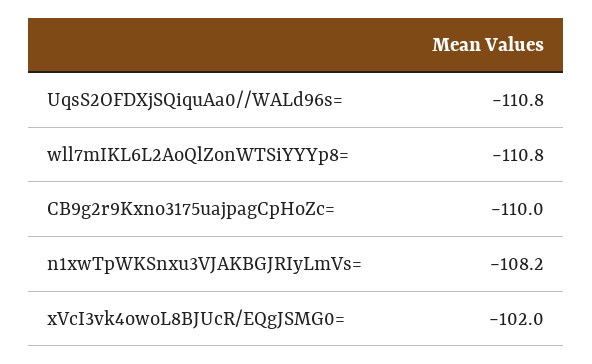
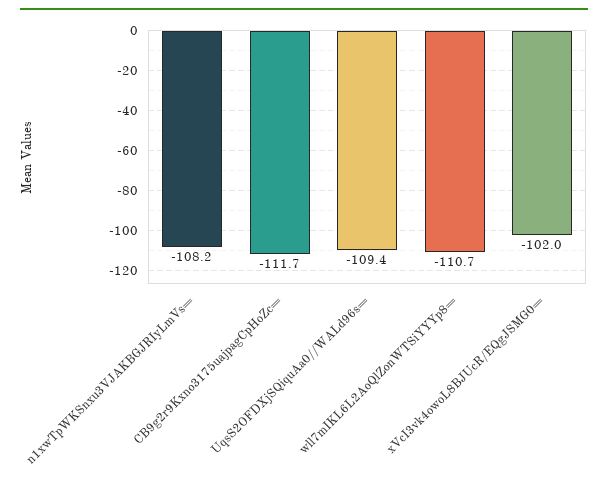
  {
-   "UqsS2OFDXjSQiquAa0//WALd96s=": -110.8,
+   "UqsS2OFDXjSQiquAa0//WALd96s=": -109.4,
-   "wll7mIKL6L2AoQlZonWTSiYYYp8=": -110.8,
+   "wll7mIKL6L2AoQlZonWTSiYYYp8=": -110.7,
-   "CB9g2r9Kxno3175uajpagCpHoZc=": -110,
+   "CB9g2r9Kxno3175uajpagCpHoZc=": -111.7,
    "n1xwTpWKSnxu3VJAKBGJRIyLmVs=": -108.2,
    "xVcI3vk4owoL8BJUcR/EQgJSMG0=": -102
  }

